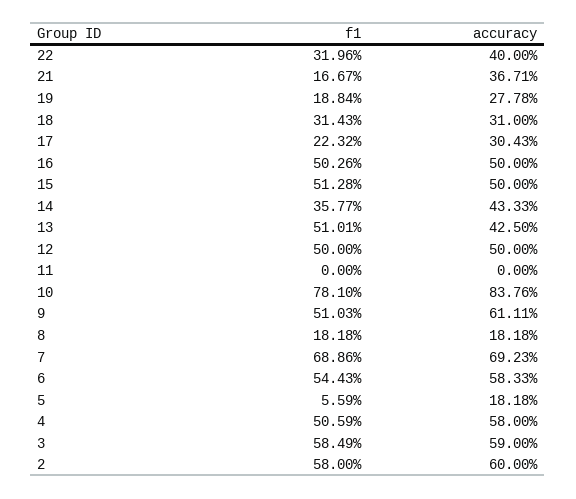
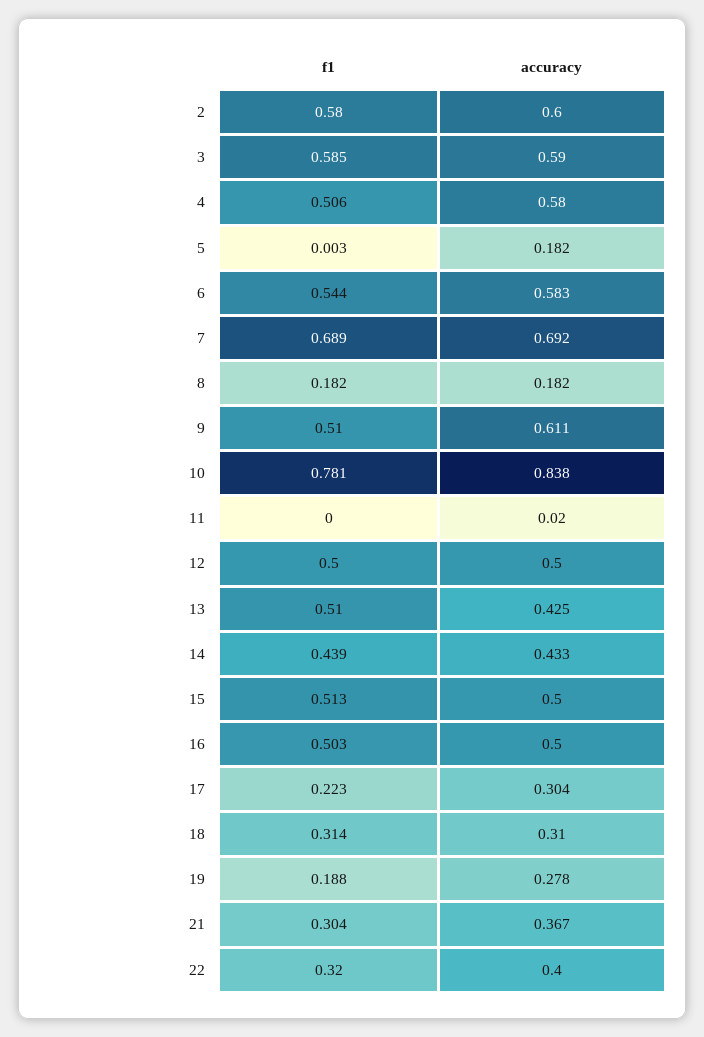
  {
    "f1": {
      "22": 0.3196,
-     "21": 0.1667,
+     "21": 0.304,
      "19": 0.1884,
      "18": 0.3143,
      "17": 0.2232,
      "16": 0.5026,
      "15": 0.5128,
-     "14": 0.3577,
+     "14": 0.439,
      "13": 0.5101,
      "12": 0.5,
      "11": 0,
      "10": 0.781,
      "9": 0.5103,
      "8": 0.1818,
      "7": 0.6886,
      "6": 0.5443,
-     "5": 0.0559,
+     "5": 0.003,
      "4": 0.5059,
      "3": 0.5849,
      "2": 0.58
    },
    "accuracy": {
      "22": 0.4,
      "21": 0.3671,
      "19": 0.2778,
      "18": 0.31,
      "17": 0.3043,
      "16": 0.5,
      "15": 0.5,
      "14": 0.4333,
      "13": 0.425,
      "12": 0.5,
-     "11": 0,
+     "11": 0.02,
      "10": 0.8376,
      "9": 0.6111,
      "8": 0.1818,
      "7": 0.6923,
      "6": 0.5833,
      "5": 0.1818,
      "4": 0.58,
      "3": 0.59,
      "2": 0.6
    }
  }

